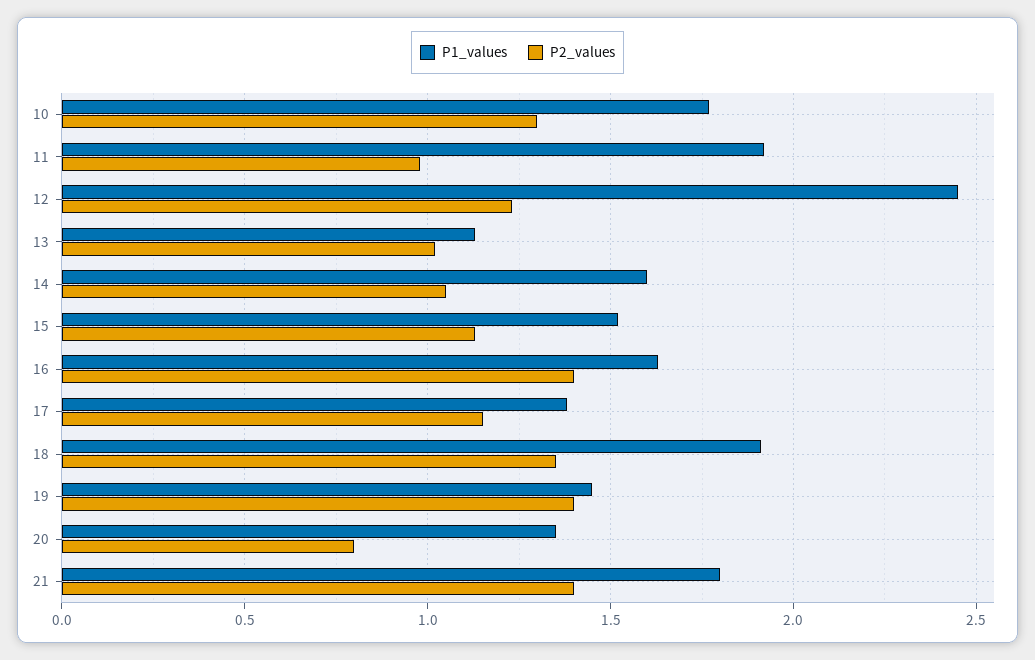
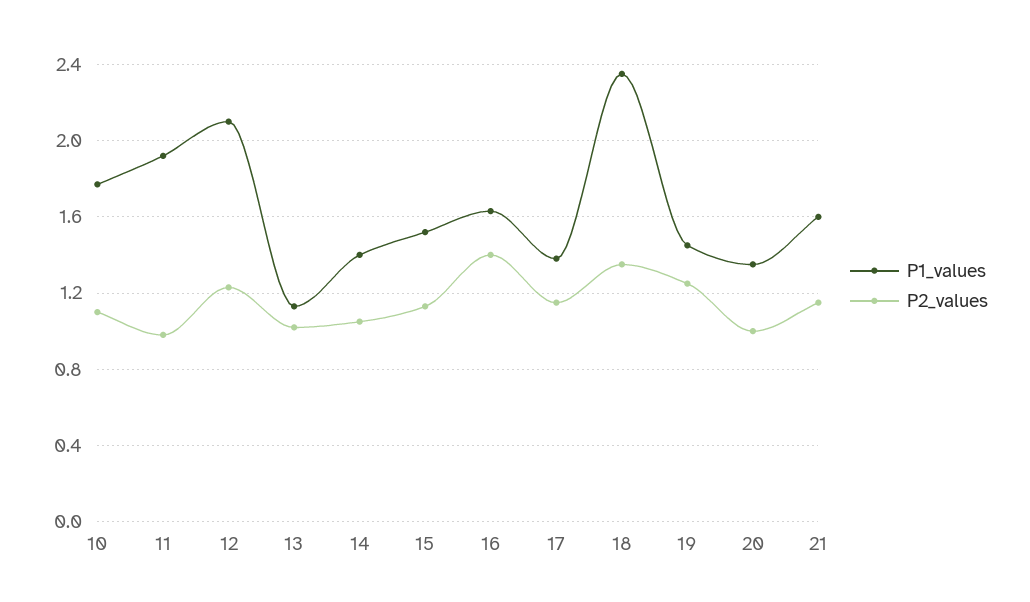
  {
    "P1_values": {
      "10": 1.75,
      "11": 1.9,
-     "12": 2.45,
+     "12": 2.1,
      "13": 1.15,
-     "14": 1.6,
+     "14": 1.4,
      "15": 1.5,
      "16": 1.65,
      "17": 1.4,
-     "18": 1.9,
+     "18": 2.35,
      "19": 1.45,
      "20": 1.35,
-     "21": 1.8
+     "21": 1.6
    },
    "P2_values": {
-     "10": 1.3,
+     "10": 1.1,
      "11": 1,
      "12": 1.25,
      "13": 1,
      "14": 1.05,
      "15": 1.15,
      "16": 1.4,
      "17": 1.15,
      "18": 1.35,
-     "19": 1.4,
+     "19": 1.25,
-     "20": 0.8,
+     "20": 1,
-     "21": 1.4
+     "21": 1.15
    }
  }

